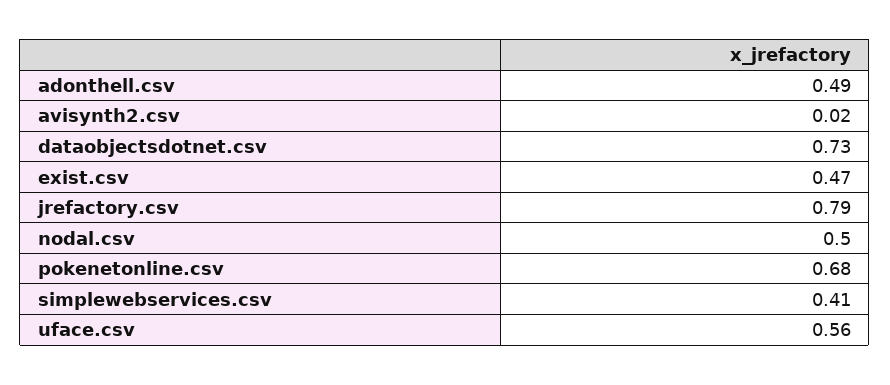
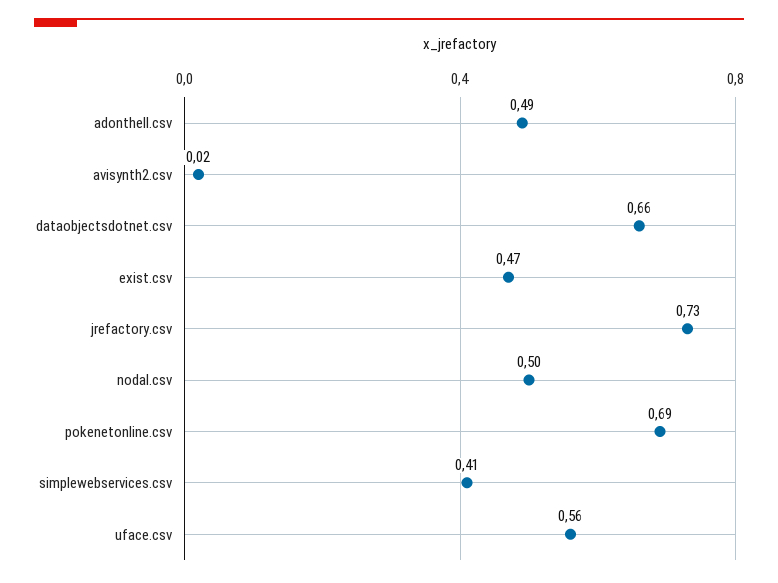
  {
    "adonthell.csv": 0.49,
    "avisynth2.csv": 0.02,
-   "dataobjectsdotnet.csv": 0.73,
+   "dataobjectsdotnet.csv": 0.66,
    "exist.csv": 0.47,
-   "jrefactory.csv": 0.79,
+   "jrefactory.csv": 0.73,
    "nodal.csv": 0.5,
-   "pokenetonline.csv": 0.68,
+   "pokenetonline.csv": 0.69,
    "simplewebservices.csv": 0.41,
    "uface.csv": 0.56
  }

